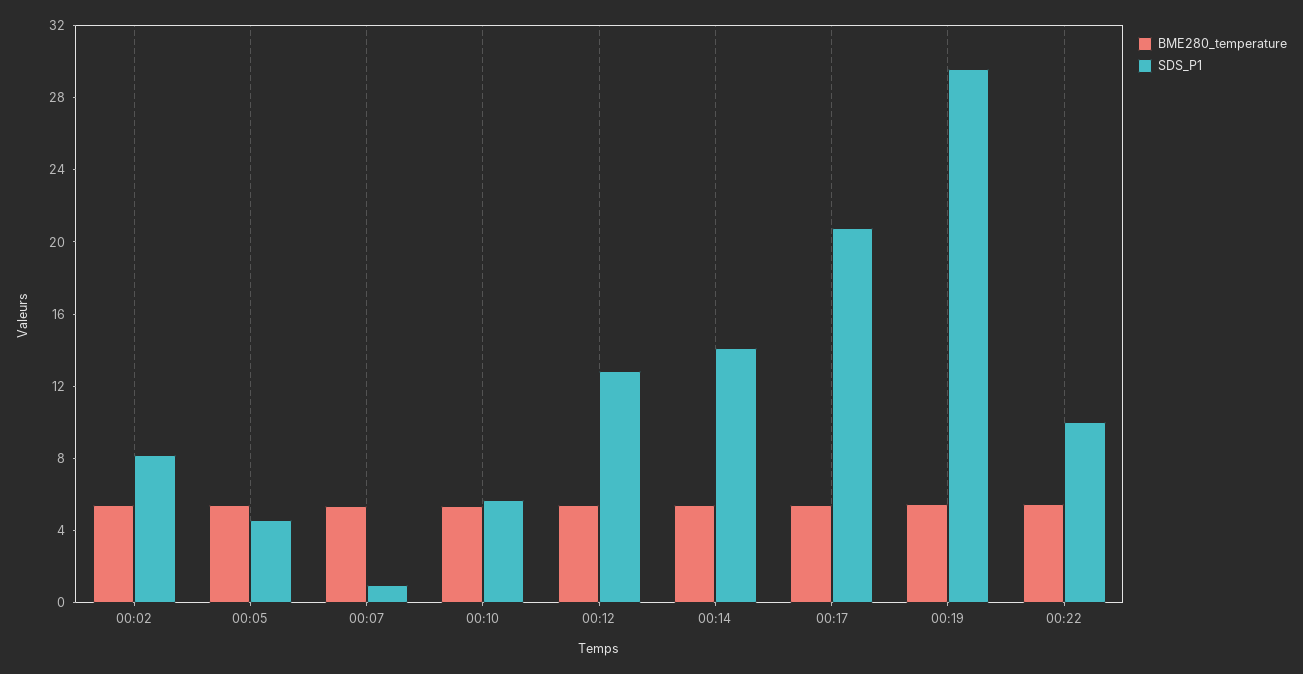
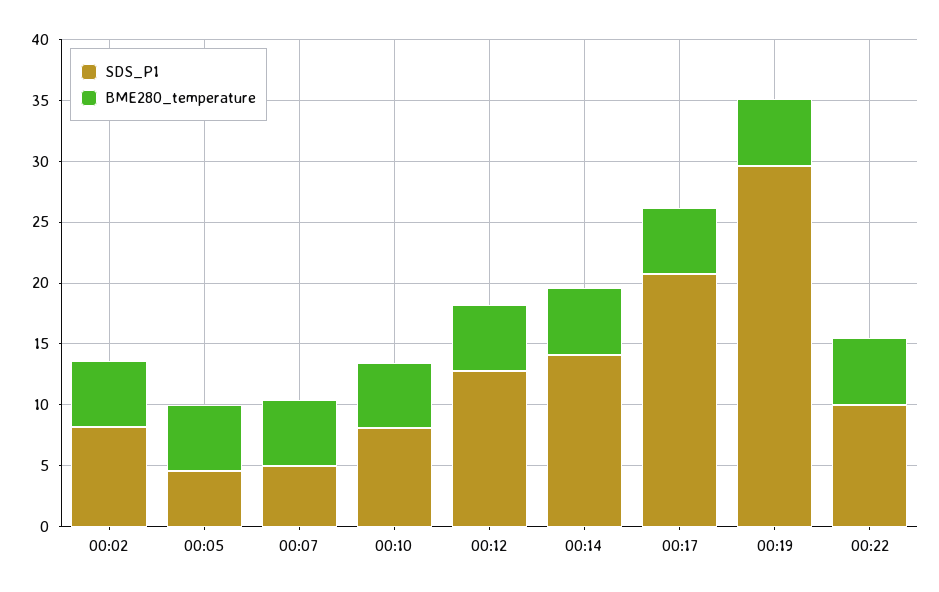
  {
    "BME280_temperature": {
      "00:02": 5,
      "00:05": 5,
      "00:07": 5,
      "00:10": 5,
      "00:12": 5,
      "00:14": 5,
      "00:17": 5,
      "00:19": 5,
      "00:22": 5
    },
    "SDS_P1": {
      "00:02": 8,
      "00:05": 5,
-     "00:07": 1,
+     "00:07": 5,
-     "00:10": 6,
+     "00:10": 8,
      "00:12": 13,
      "00:14": 14,
      "00:17": 21,
      "00:19": 30,
      "00:22": 10
    }
  }

